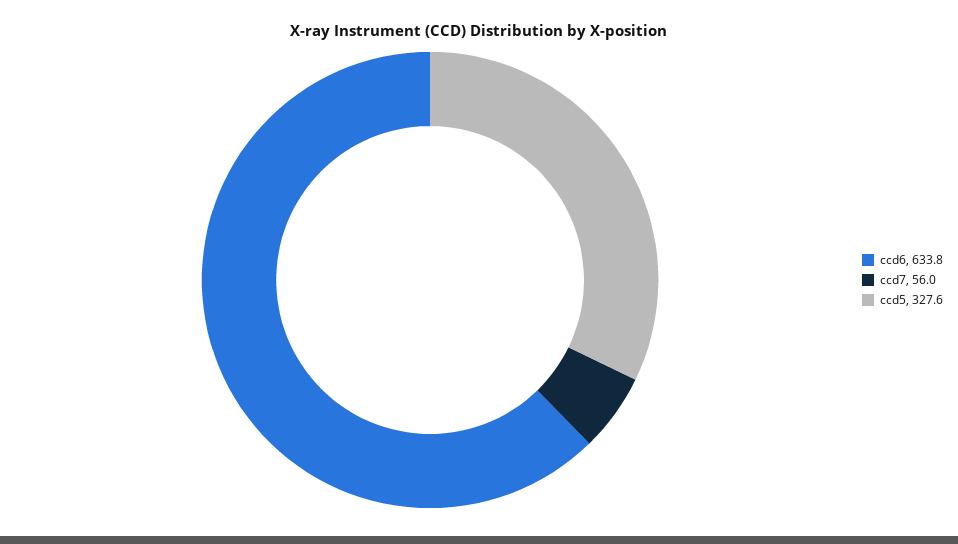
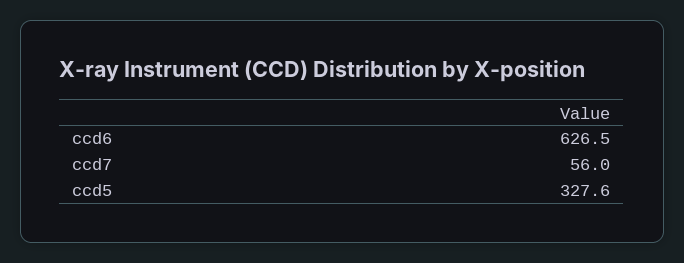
  {
-   "ccd6": 633.8,
+   "ccd6": 626.5,
    "ccd7": 56,
    "ccd5": 327.6
  }

